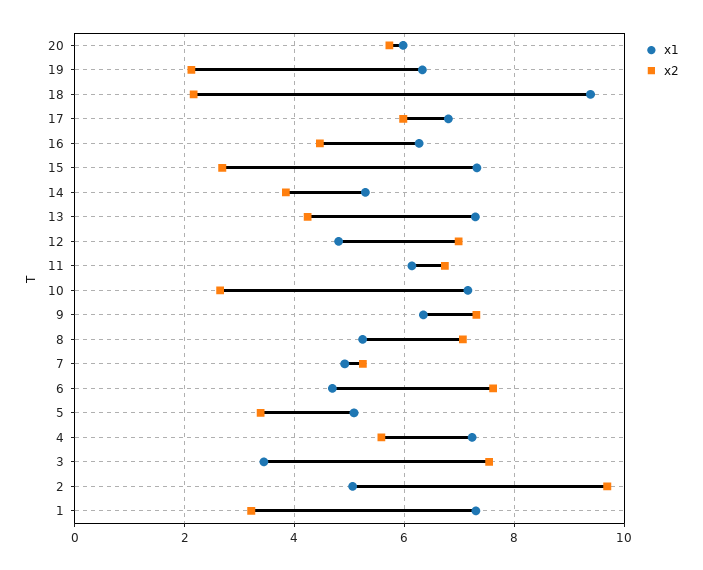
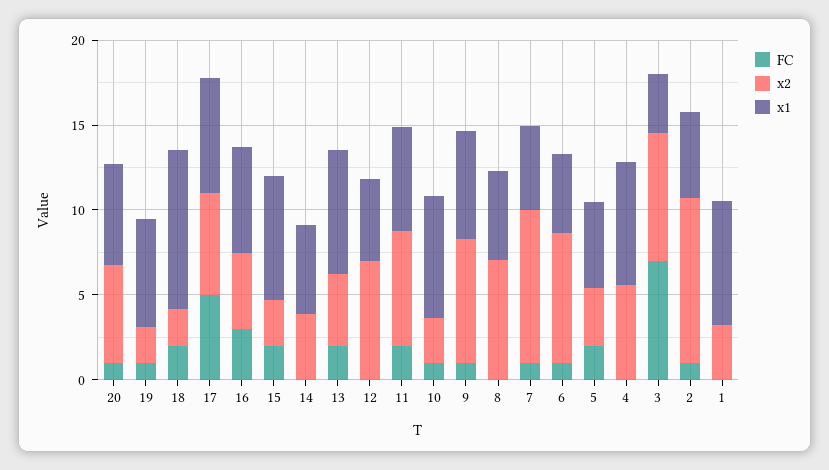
  {
    "x1": {
      "20": 6,
      "19": 6.4,
      "18": 9.4,
      "17": 6.8,
      "16": 6.2,
      "15": 7.4,
      "14": 5.2,
      "13": 7.2,
      "12": 4.8,
      "11": 6.2,
      "10": 7.2,
      "9": 6.4,
      "8": 5.2,
      "7": 5,
      "6": 4.6,
      "5": 5,
      "4": 7.2,
      "3": 3.4,
      "2": 5,
      "1": 7.4
    },
    "x2": {
      "20": 5.8,
      "19": 2.2,
      "18": 2.2,
      "17": 6,
      "16": 4.4,
      "15": 2.6,
      "14": 3.8,
      "13": 4.2,
      "12": 7,
      "11": 6.8,
      "10": 2.6,
      "9": 7.4,
      "8": 7,
-     "7": 5.2,
+     "7": 9,
      "6": 7.6,
      "5": 3.4,
      "4": 5.6,
      "3": 7.6,
      "2": 9.6,
      "1": 3.2
-   }
+   },
+   "FC": {
+     "20": 1,
+     "19": 1,
+     "18": 2,
+     "17": 5,
+     "16": 3,
+     "15": 2,
+     "14": 0,
+     "13": 2,
+     "12": 0,
+     "11": 2,
+     "10": 1,
+     "9": 1,
+     "8": 0,
+     "7": 1,
+     "6": 1,
+     "5": 2,
+     "4": 0,
+     "3": 7,
+     "2": 1,
+     "1": 0
+   }
  }

